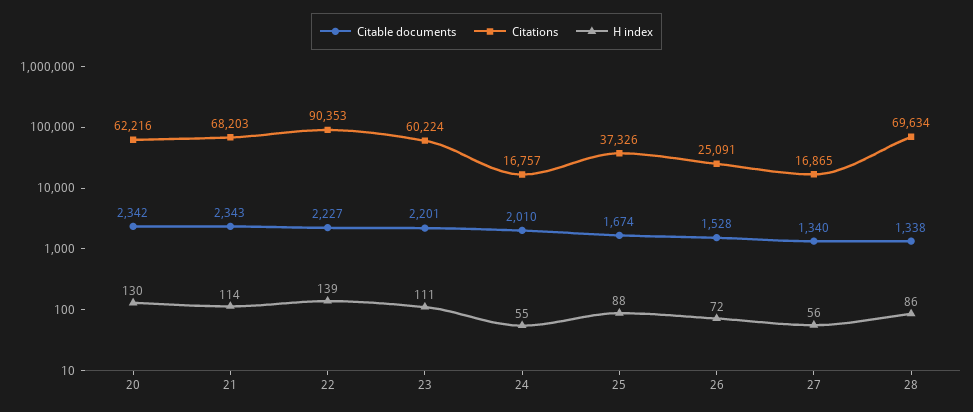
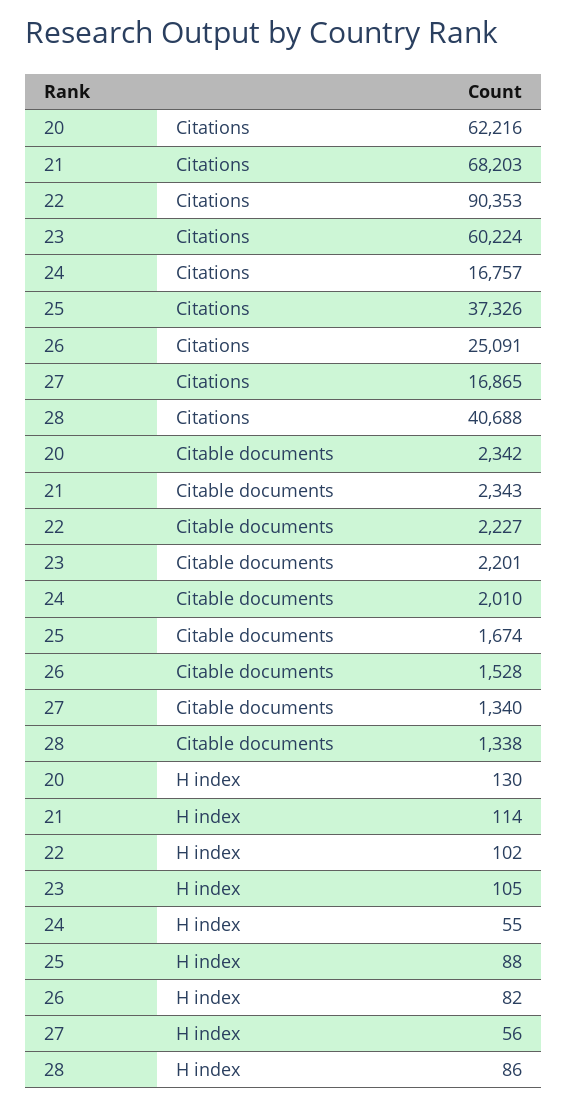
  {
    "Citable documents": {
      "20": 2342,
      "21": 2343,
      "22": 2227,
      "23": 2201,
      "24": 2010,
      "25": 1674,
      "26": 1528,
      "27": 1340,
      "28": 1338
    },
    "Citations": {
      "20": 62216,
      "21": 68203,
      "22": 90353,
      "23": 60224,
      "24": 16757,
      "25": 37326,
      "26": 25091,
      "27": 16865,
-     "28": 69634
+     "28": 40688
    },
    "H index": {
      "20": 130,
      "21": 114,
-     "22": 139,
+     "22": 102,
-     "23": 111,
+     "23": 105,
      "24": 55,
      "25": 88,
-     "26": 72,
+     "26": 82,
      "27": 56,
      "28": 86
    }
  }

